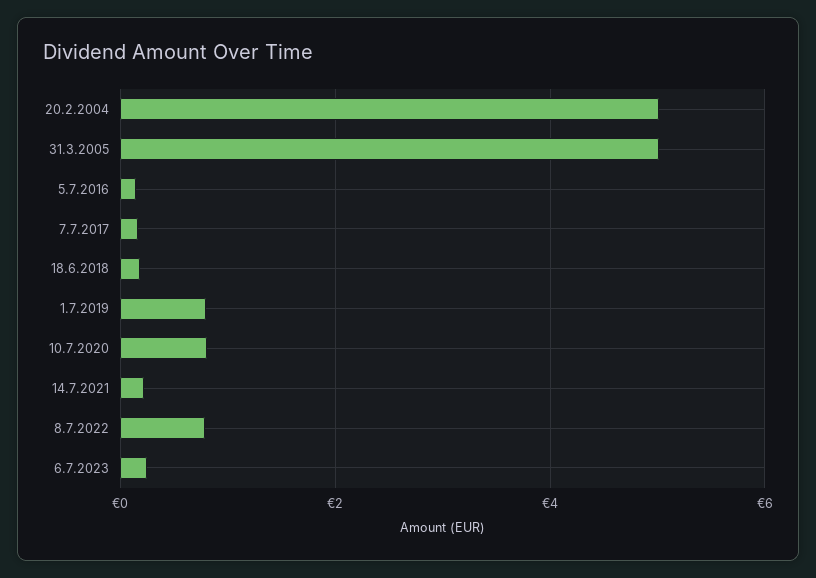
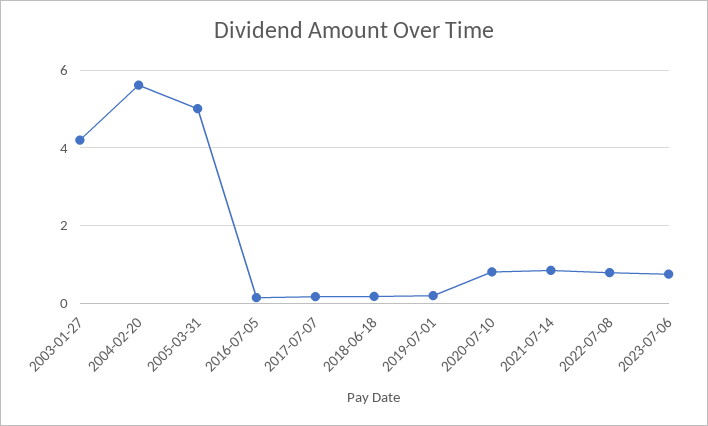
  {
-   "20.2.2004": 5,
+   "20.2.2004": 5.6,
    "31.3.2005": 5,
    "5.7.2016": 0.2,
    "7.7.2017": 0.2,
    "18.6.2018": 0.2,
-   "1.7.2019": 0.8,
+   "1.7.2019": 0.2,
    "10.7.2020": 0.8,
-   "14.7.2021": 0.2,
+   "14.7.2021": 0.8,
    "8.7.2022": 0.8,
-   "6.7.2023": 0.2
+   "6.7.2023": 0.8,
+   "2003-01-27": 4.2
  }

